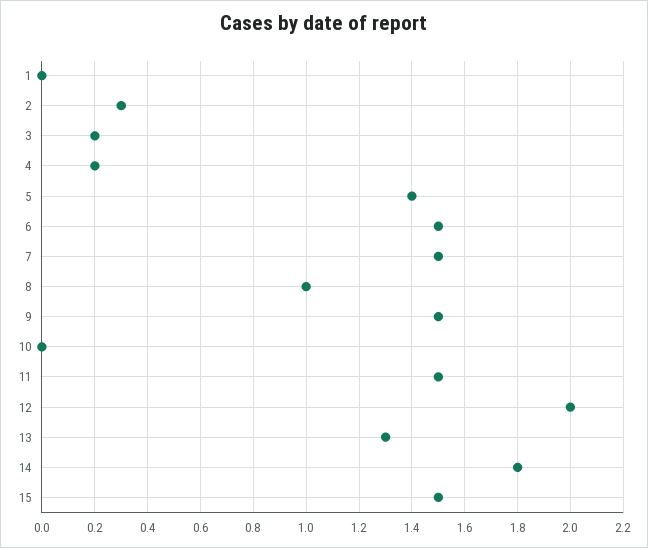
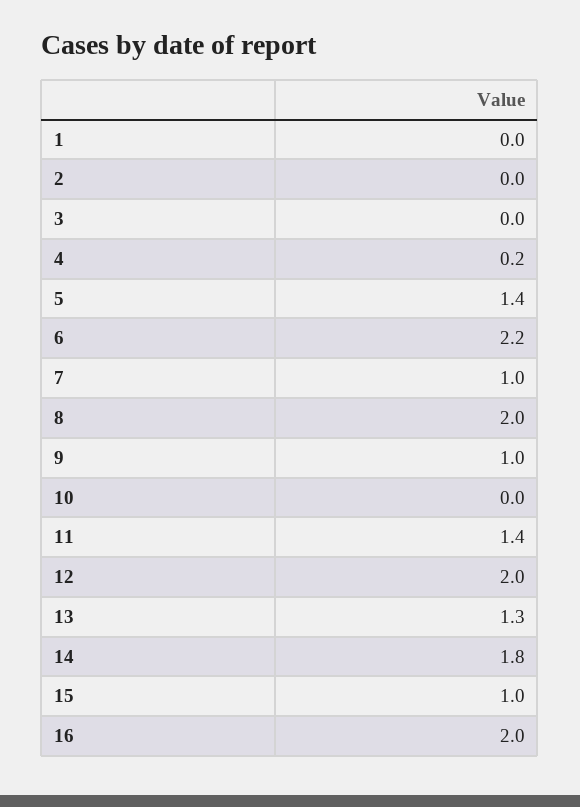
  {
    "1": 0,
-   "2": 0.3,
+   "2": 0,
-   "3": 0.2,
+   "3": 0,
    "4": 0.2,
    "5": 1.4,
-   "6": 1.5,
+   "6": 2.2,
-   "7": 1.5,
+   "7": 1,
-   "8": 1,
+   "8": 2,
-   "9": 1.5,
+   "9": 1,
    "10": 0,
-   "11": 1.5,
+   "11": 1.4,
    "12": 2,
    "13": 1.3,
    "14": 1.8,
-   "15": 1.5
+   "15": 1,
+   "16": 2
  }

